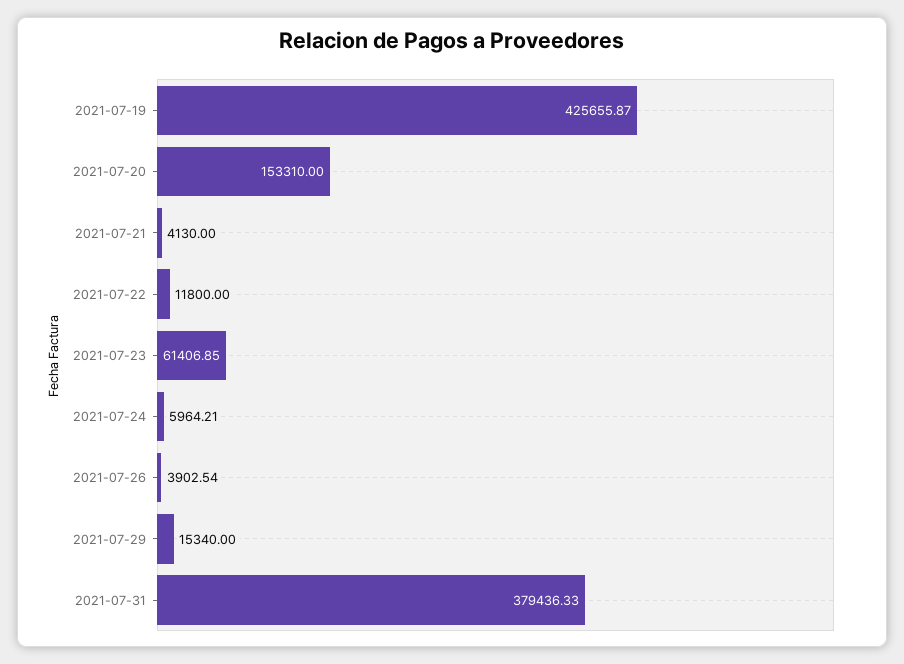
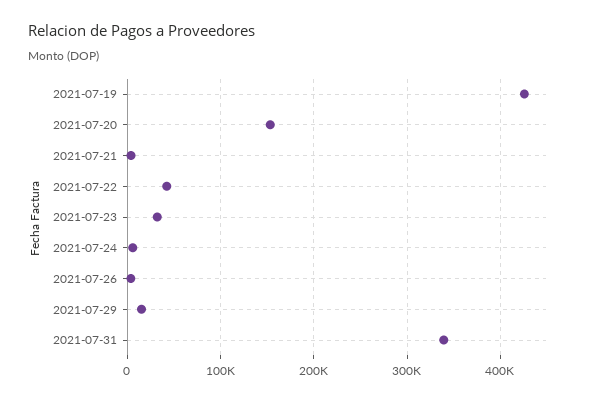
  {
    "2021-07-19": 425655.87,
    "2021-07-20": 153310,
    "2021-07-21": 4130,
-   "2021-07-22": 11800,
+   "2021-07-22": 40000,
-   "2021-07-23": 61406.85,
+   "2021-07-23": 30000,
    "2021-07-24": 5964.21,
    "2021-07-26": 3902.54,
    "2021-07-29": 15340,
-   "2021-07-31": 379436.33
+   "2021-07-31": 340000
  }

